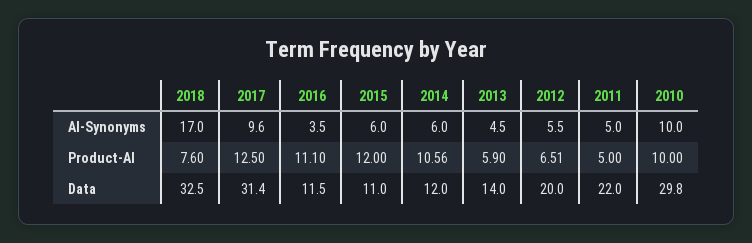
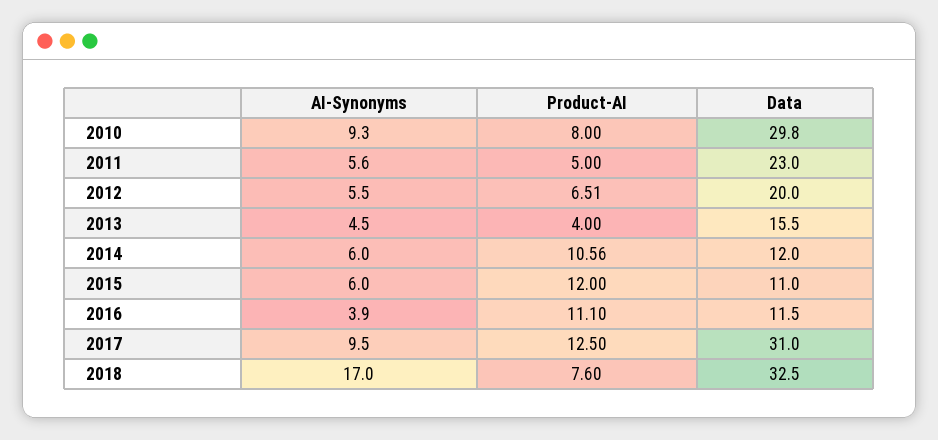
  {
    "2018": {
      "AI-Synonyms": 17,
      "Product-AI": 7.6,
      "Data": 32.5
    },
    "2017": {
-     "AI-Synonyms": 9.6,
+     "AI-Synonyms": 9.5,
      "Product-AI": 12.5,
-     "Data": 31.4
+     "Data": 31
    },
    "2016": {
-     "AI-Synonyms": 3.5,
+     "AI-Synonyms": 3.9,
      "Product-AI": 11.1,
      "Data": 11.5
    },
    "2015": {
      "AI-Synonyms": 6,
      "Product-AI": 12,
      "Data": 11
    },
    "2014": {
      "AI-Synonyms": 6,
      "Product-AI": 10.56,
      "Data": 12
    },
    "2013": {
      "AI-Synonyms": 4.5,
-     "Product-AI": 5.9,
+     "Product-AI": 4,
-     "Data": 14
+     "Data": 15.5
    },
    "2012": {
      "AI-Synonyms": 5.5,
      "Product-AI": 6.51,
      "Data": 20
    },
    "2011": {
-     "AI-Synonyms": 5,
+     "AI-Synonyms": 5.6,
      "Product-AI": 5,
-     "Data": 22
+     "Data": 23
    },
    "2010": {
-     "AI-Synonyms": 10,
+     "AI-Synonyms": 9.3,
-     "Product-AI": 10,
+     "Product-AI": 8,
      "Data": 29.8
    }
  }

